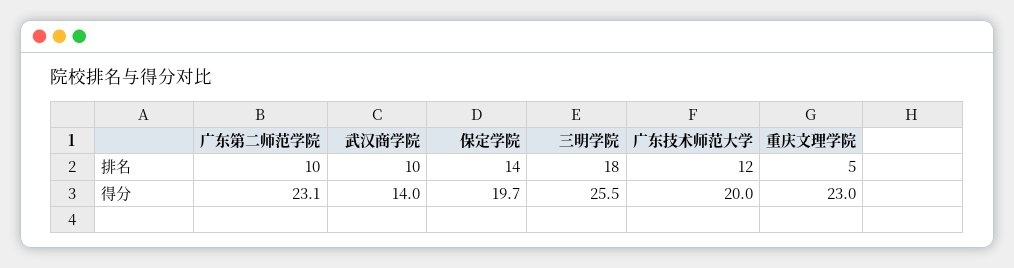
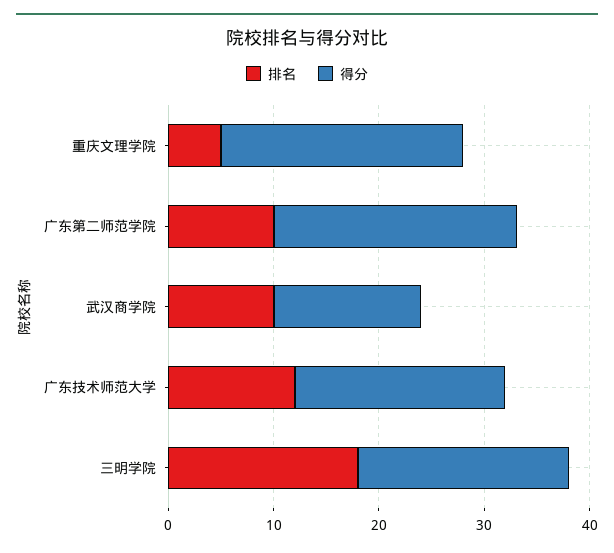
  {
    "排名": {
      "广东第二师范学院": 10,
      "武汉商学院": 10,
-     "保定学院": 14,
      "三明学院": 18,
      "广东技术师范大学": 12,
      "重庆文理学院": 5
    },
    "得分": {
      "广东第二师范学院": 23.1,
      "武汉商学院": 14,
-     "保定学院": 19.7,
-     "三明学院": 25.5,
+     "三明学院": 20,
      "广东技术师范大学": 20,
      "重庆文理学院": 23
    }
  }

